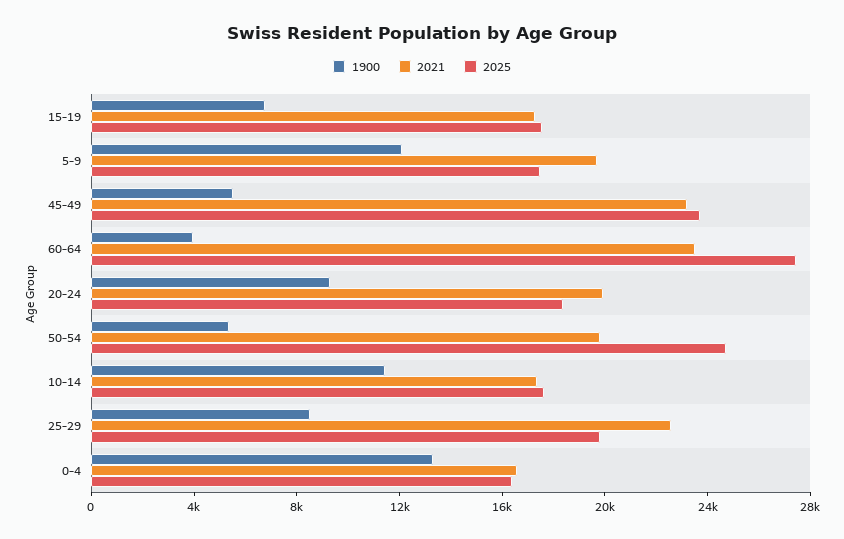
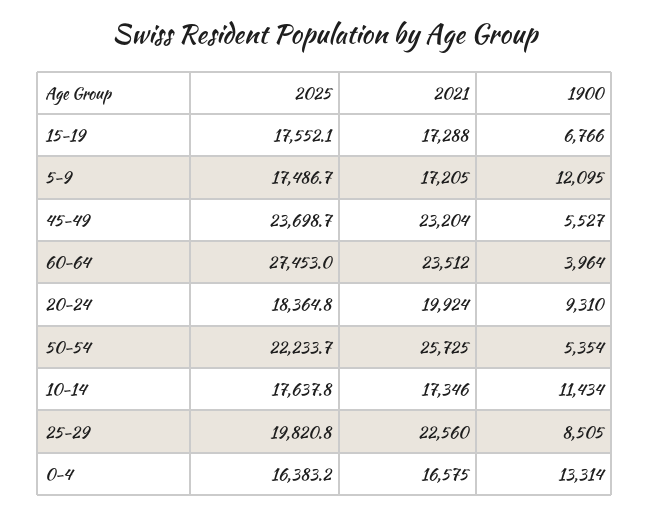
  {
    "1900": {
      "15-19": 6766,
      "5-9": 12095,
      "45-49": 5527,
      "60-64": 3964,
      "20-24": 9310,
      "50-54": 5354,
      "10-14": 11434,
      "25-29": 8505,
      "0-4": 13314
    },
    "2021": {
      "15-19": 17288,
-     "5-9": 20000,
+     "5-9": 17205,
      "45-49": 23204,
      "60-64": 23512,
      "20-24": 19924,
-     "50-54": 20000,
+     "50-54": 25725,
      "10-14": 17346,
      "25-29": 22560,
      "0-4": 16575
    },
    "2025": {
      "15-19": 17552.1,
      "5-9": 17486.7,
      "45-49": 23698.7,
      "60-64": 27453,
      "20-24": 18364.8,
-     "50-54": 25000,
+     "50-54": 22233.7,
      "10-14": 17637.8,
      "25-29": 19820.8,
      "0-4": 16383.2
    }
  }

